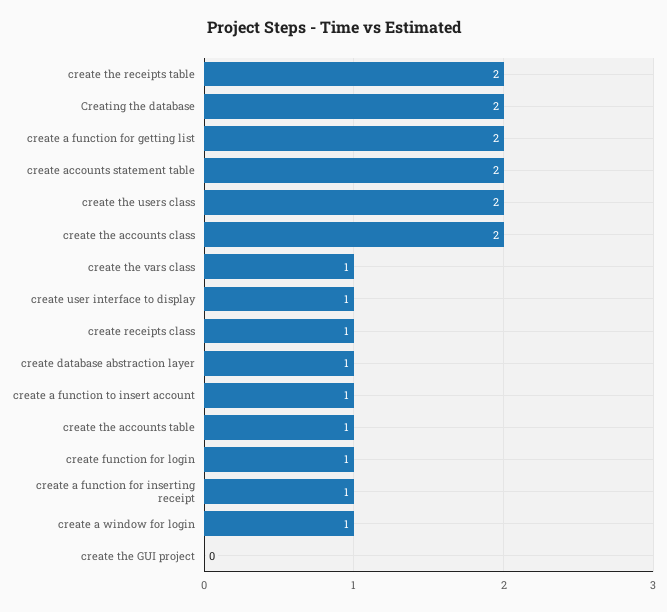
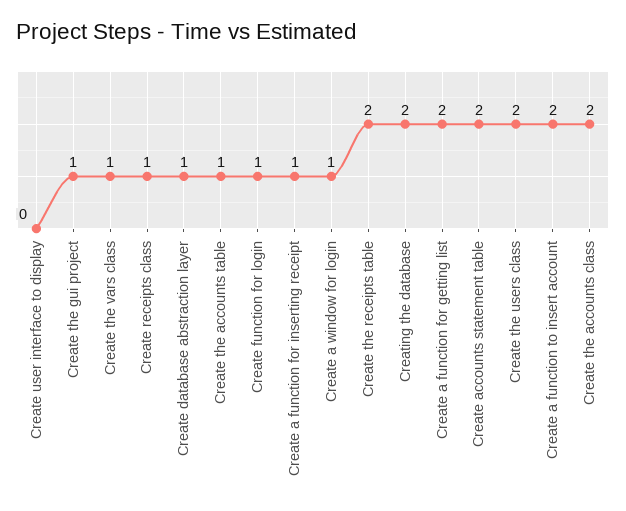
  {
    "create the receipts table": 2,
    "Creating the database": 2,
    "create a function for getting list": 2,
    "create accounts statement table": 2,
    "create the users class": 2,
    "create the accounts class": 2,
    "create the vars class": 1,
-   "create user interface to display": 1,
+   "create user interface to display": 0,
    "create receipts class": 1,
    "create database abstraction layer": 1,
-   "create a function to insert account": 1,
+   "create a function to insert account": 2,
    "create the accounts table": 1,
    "create function for login": 1,
    "create a function for inserting receipt": 1,
    "create a window for login": 1,
-   "create the GUI project": 0
+   "create the GUI project": 1
  }

